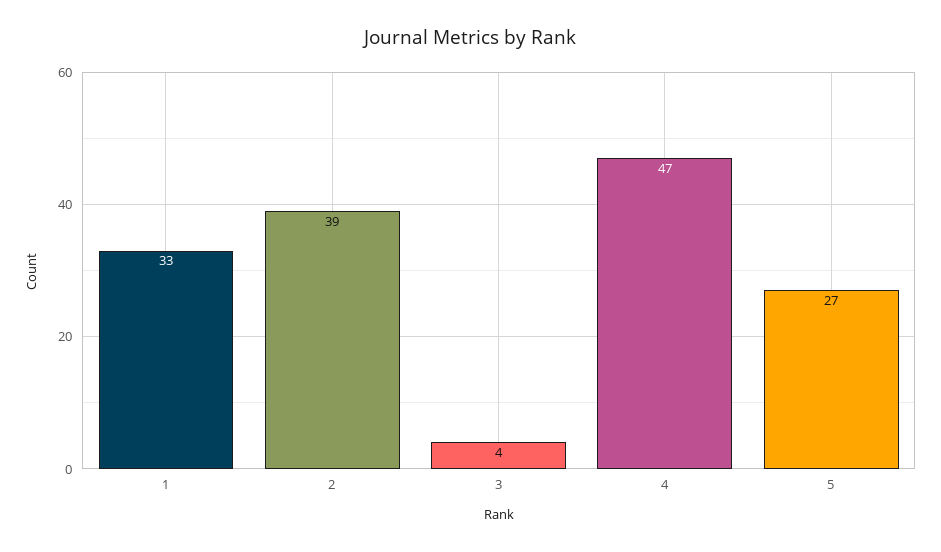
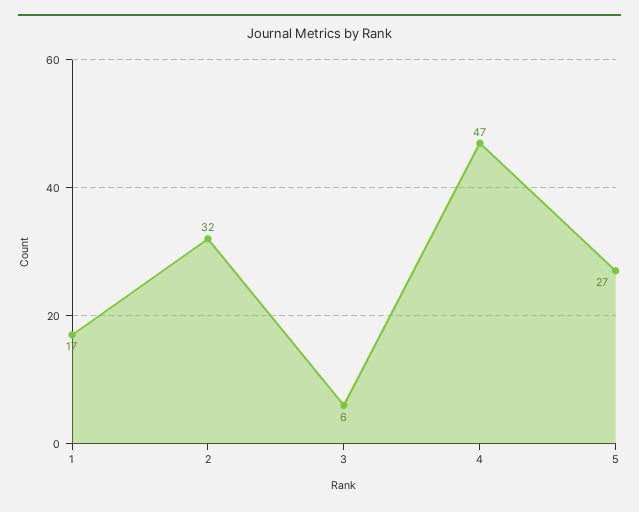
  {
-   "1": 33,
+   "1": 17,
-   "2": 39,
+   "2": 32,
-   "3": 4,
+   "3": 6,
    "4": 47,
    "5": 27
  }

